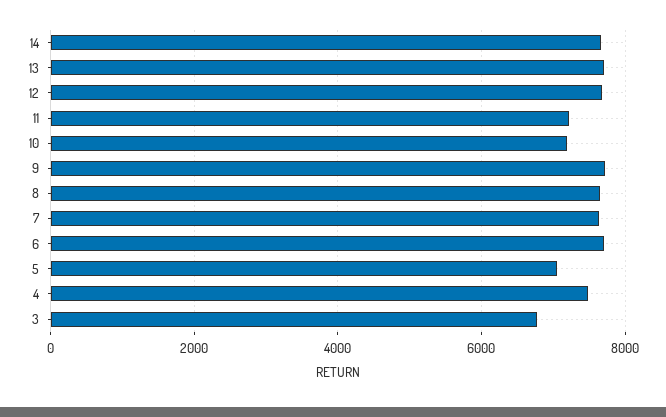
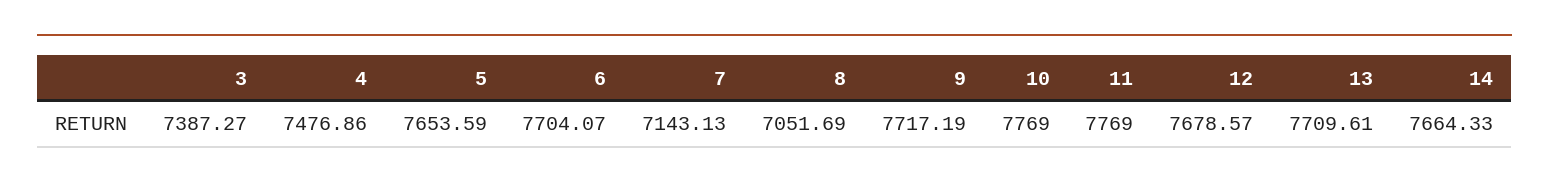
  {
    "14": 7664.33,
    "13": 7709.61,
    "12": 7678.57,
-   "11": 7200,
+   "11": 7769,
-   "10": 7200,
+   "10": 7769,
    "9": 7717.19,
-   "8": 7600,
+   "8": 7051.69,
-   "7": 7600,
+   "7": 7143.13,
    "6": 7704.07,
-   "5": 7000,
+   "5": 7653.59,
    "4": 7476.86,
-   "3": 6800
+   "3": 7387.27
  }

